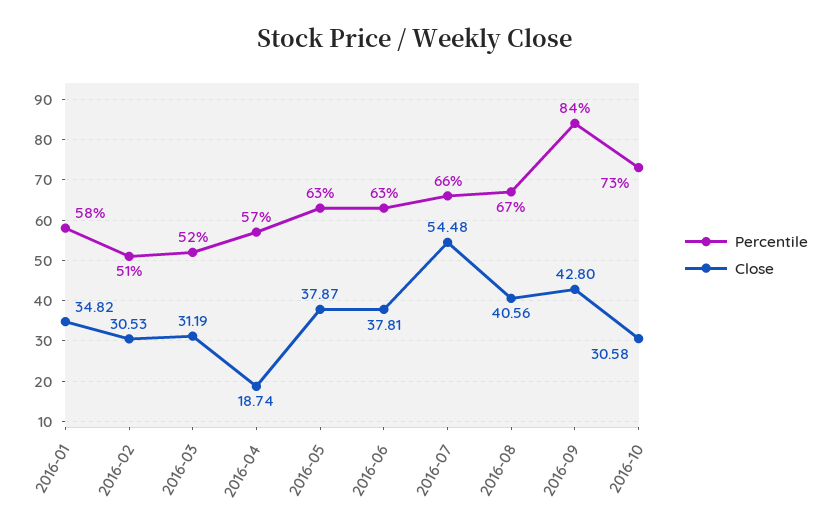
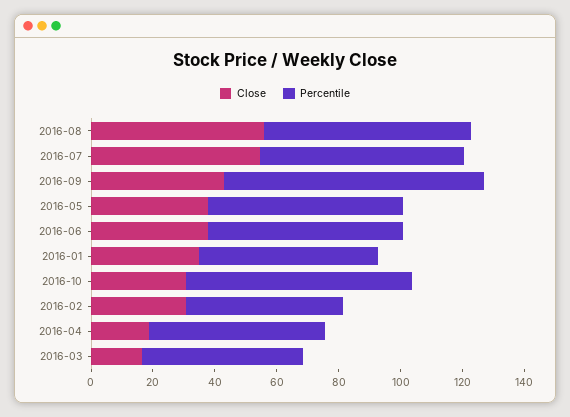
  {
    "Percentile": {
      "2016-01": 58,
      "2016-02": 51,
      "2016-03": 52,
      "2016-04": 57,
      "2016-05": 63,
      "2016-06": 63,
      "2016-07": 66,
      "2016-08": 67,
      "2016-09": 84,
      "2016-10": 73
    },
    "Close": {
      "2016-01": 34.82,
      "2016-02": 30.53,
-     "2016-03": 31.19,
+     "2016-03": 15,
      "2016-04": 18.74,
      "2016-05": 37.87,
      "2016-06": 37.81,
      "2016-07": 54.48,
-     "2016-08": 40.56,
+     "2016-08": 55,
      "2016-09": 42.8,
      "2016-10": 30.58
    }
  }

